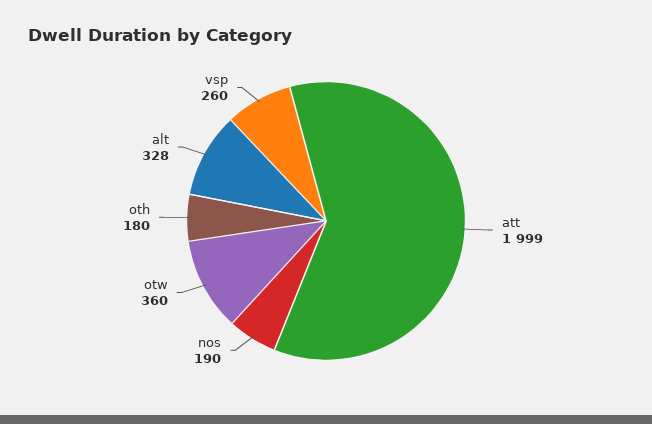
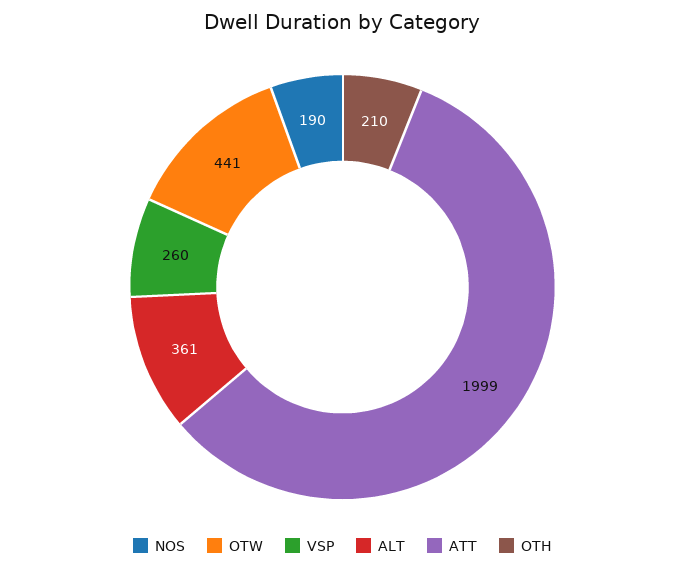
  {
    "att": 1999,
    "nos": 190,
-   "otw": 360,
+   "otw": 441,
-   "oth": 180,
+   "oth": 210,
-   "alt": 328,
+   "alt": 361,
    "vsp": 260
  }

